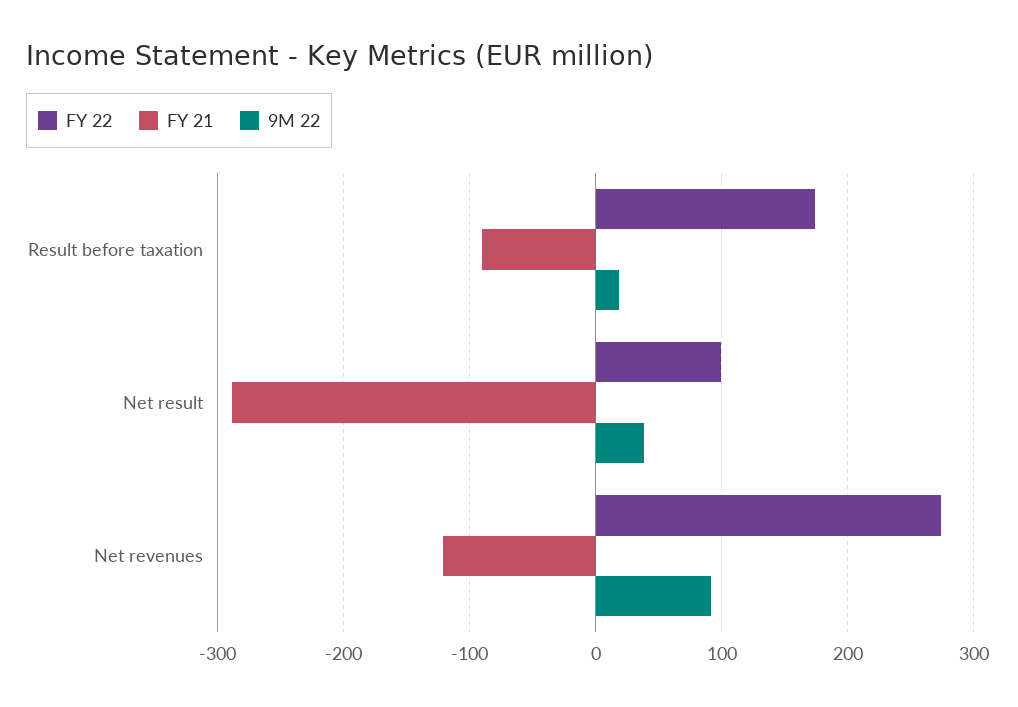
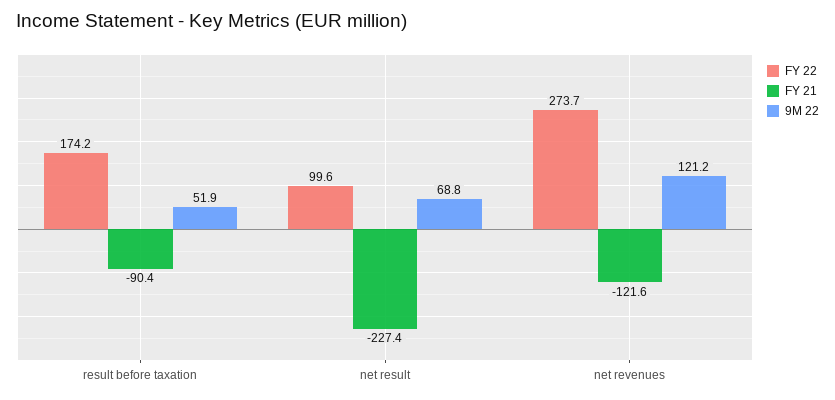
  {
    "FY 22": {
      "Result before taxation": 174.2,
      "Net result": 99.6,
      "Net revenues": 273.7
    },
    "FY 21": {
      "Result before taxation": -90.4,
-     "Net result": -290,
+     "Net result": -227.4,
      "Net revenues": -121.6
    },
    "9M 22": {
-     "Result before taxation": 20,
+     "Result before taxation": 51.9,
-     "Net result": 40,
+     "Net result": 68.8,
-     "Net revenues": 90
+     "Net revenues": 121.2
    }
  }

